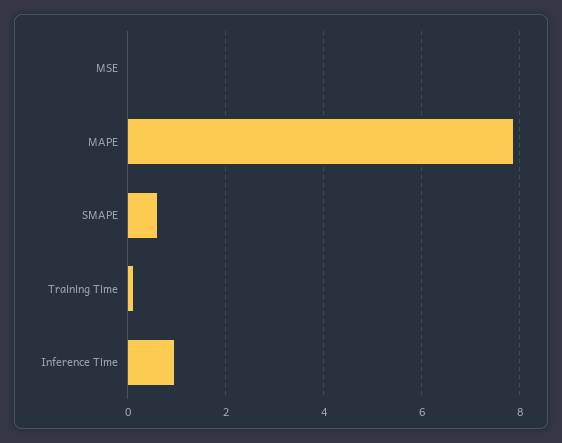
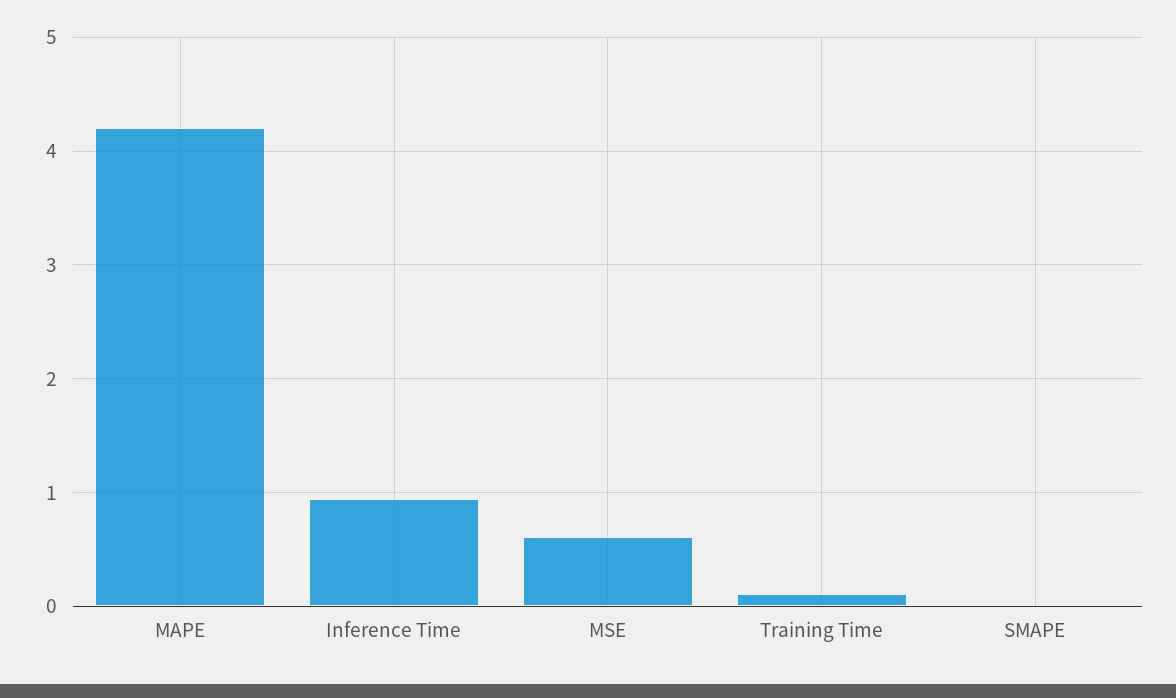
  {
-   "MSE": 0,
+   "MSE": 0.6,
-   "MAPE": 7.8,
+   "MAPE": 4.2,
-   "SMAPE": 0.6,
+   "SMAPE": 0,
    "Training Time": 0.1,
    "Inference Time": 0.9
  }

